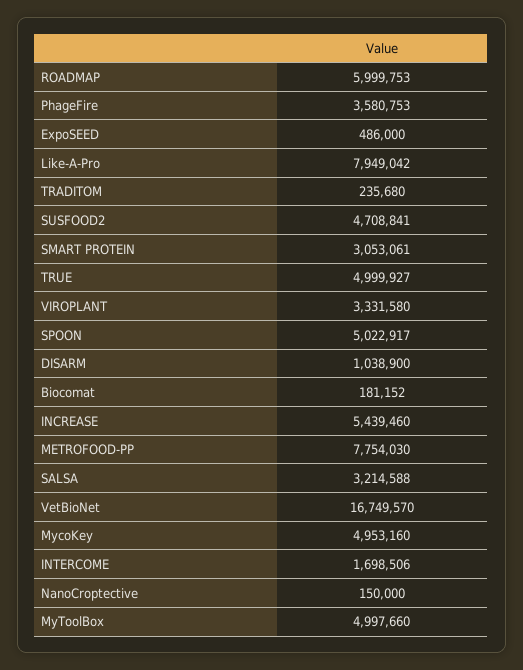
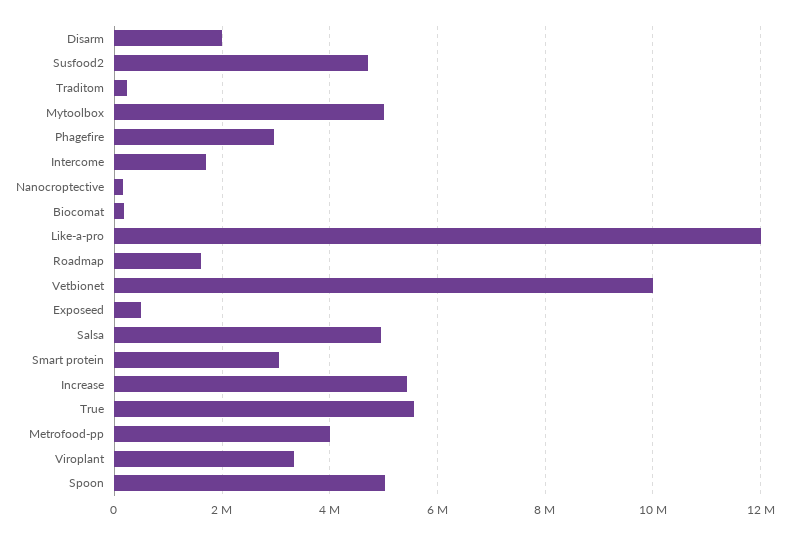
  {
-   "ROADMAP": 5999753,
+   "ROADMAP": 1600000,
-   "PhageFire": 3580753,
+   "PhageFire": 3000000,
    "ExpoSEED": 486000,
-   "Like-A-Pro": 7949042,
+   "Like-A-Pro": 12000000,
    "TRADITOM": 235680,
    "SUSFOOD2": 4708841,
    "SMART PROTEIN": 3053061,
-   "TRUE": 4999927,
+   "TRUE": 5600000,
    "VIROPLANT": 3331580,
    "SPOON": 5022917,
-   "DISARM": 1038900,
+   "DISARM": 2000000,
    "Biocomat": 181152,
    "INCREASE": 5439460,
-   "METROFOOD-PP": 7754030,
+   "METROFOOD-PP": 4000000,
-   "SALSA": 3214588,
+   "SALSA": 5000000,
-   "VetBioNet": 16749570,
+   "VetBioNet": 10000000,
-   "MycoKey": 4953160,
    "INTERCOME": 1698506,
    "NanoCroptective": 150000,
    "MyToolBox": 4997660
  }

